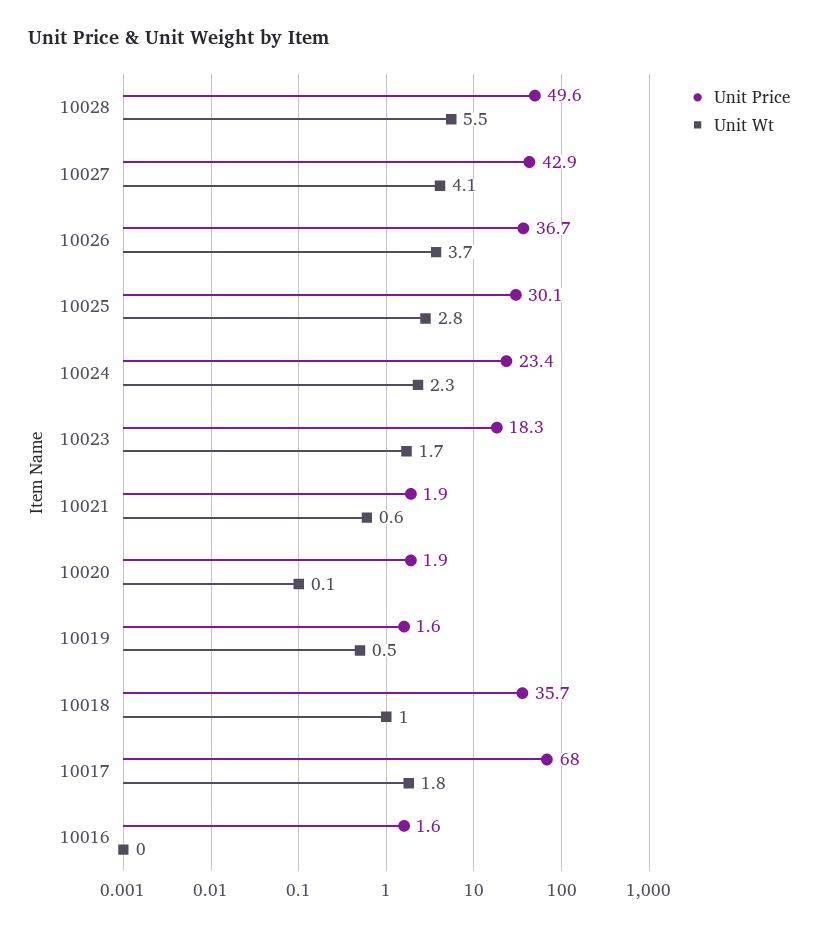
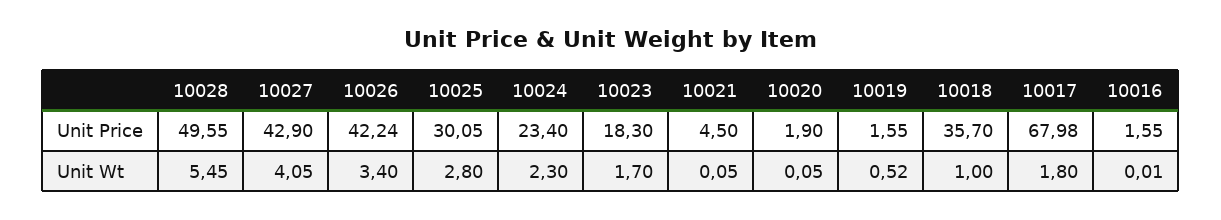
  {
    "Unit Price": {
      "10028": 49.55,
      "10027": 42.9,
-     "10026": 36.7,
+     "10026": 42.24,
      "10025": 30.05,
      "10024": 23.4,
      "10023": 18.3,
-     "10021": 1.9,
+     "10021": 4.5,
      "10020": 1.9,
      "10019": 1.55,
      "10018": 35.7,
      "10017": 67.98,
      "10016": 1.55
    },
    "Unit Wt": {
      "10028": 5.45,
      "10027": 4.05,
-     "10026": 3.7,
+     "10026": 3.4,
      "10025": 2.8,
      "10024": 2.3,
      "10023": 1.7,
-     "10021": 0.6,
+     "10021": 0.05,
      "10020": 0.05,
      "10019": 0.52,
      "10018": 1,
      "10017": 1.8,
      "10016": 0.01
    }
  }

